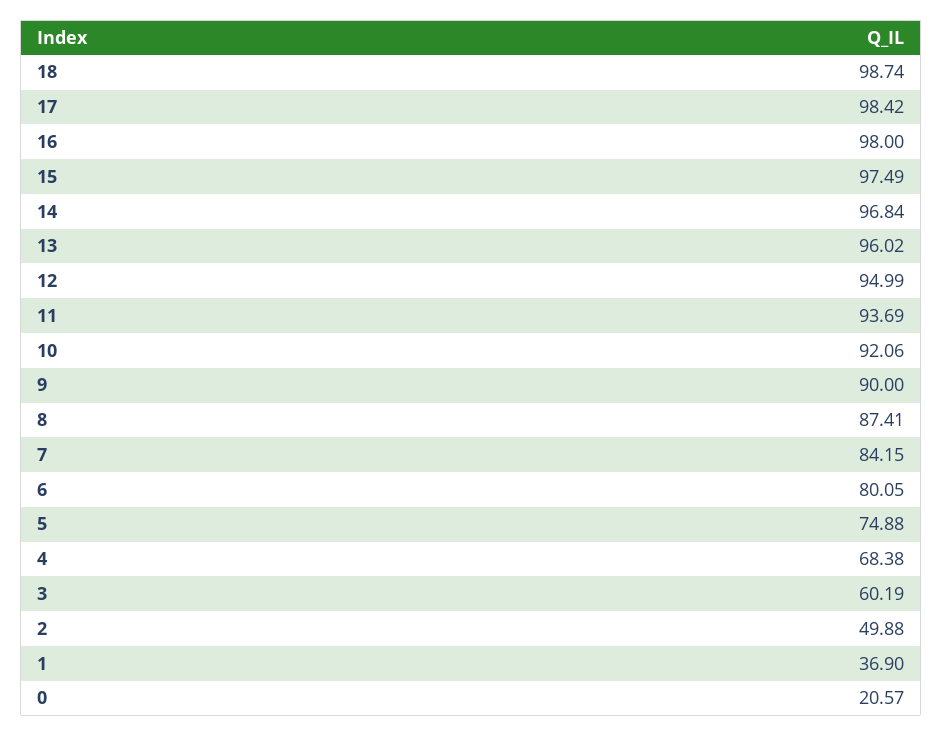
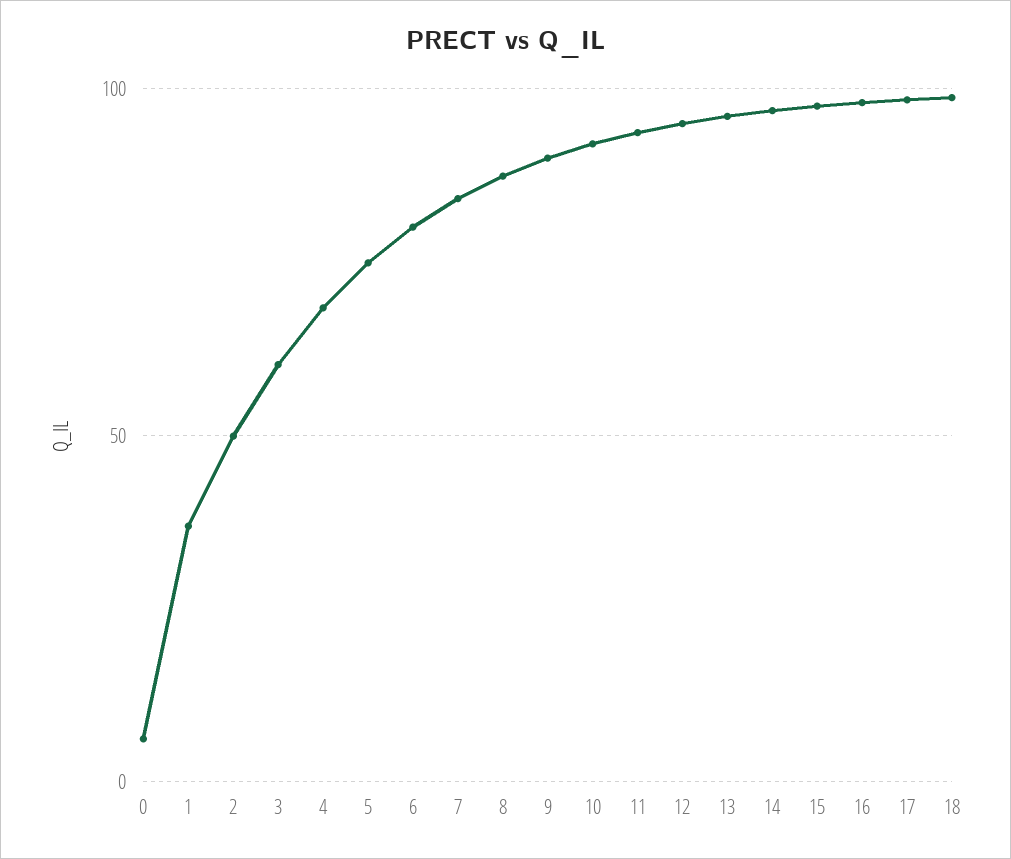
  {
    "18": 98.74,
    "17": 98.42,
    "16": 98,
    "15": 97.49,
    "14": 96.84,
    "13": 96.02,
    "12": 94.99,
    "11": 93.69,
    "10": 92.06,
    "9": 90,
    "8": 87.41,
    "7": 84.15,
    "6": 80.05,
    "5": 74.88,
    "4": 68.38,
    "3": 60.19,
    "2": 49.88,
    "1": 36.9,
-   "0": 20.57
+   "0": 5
  }

